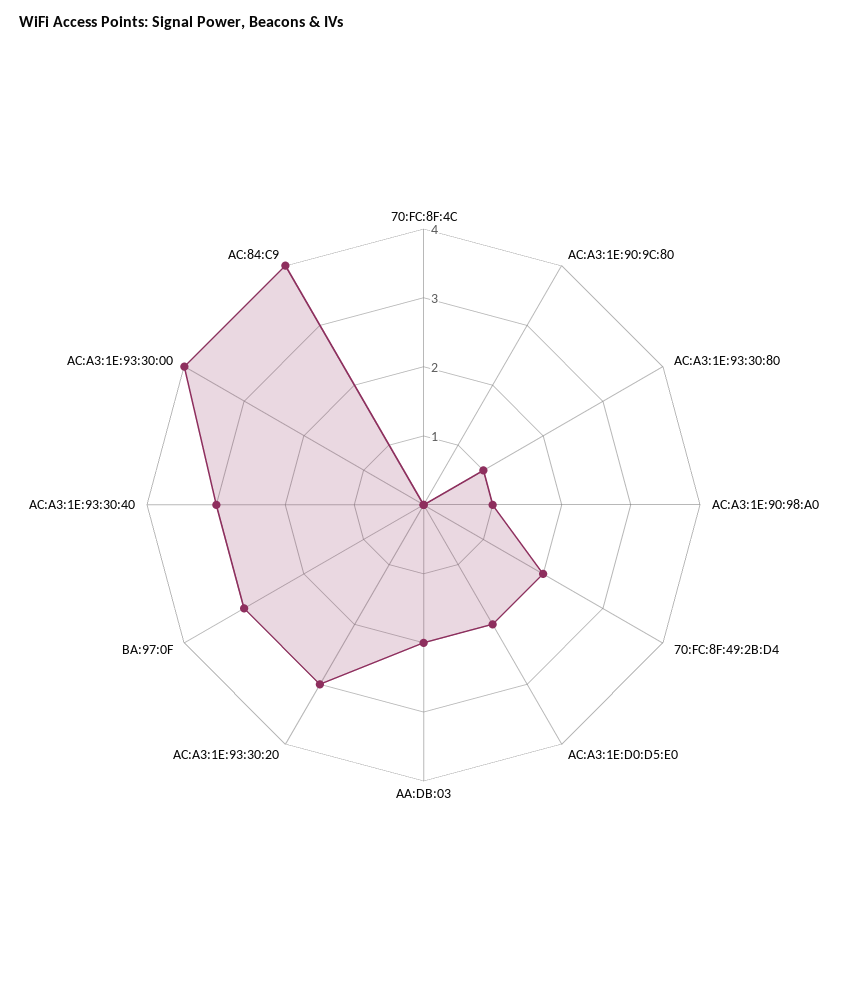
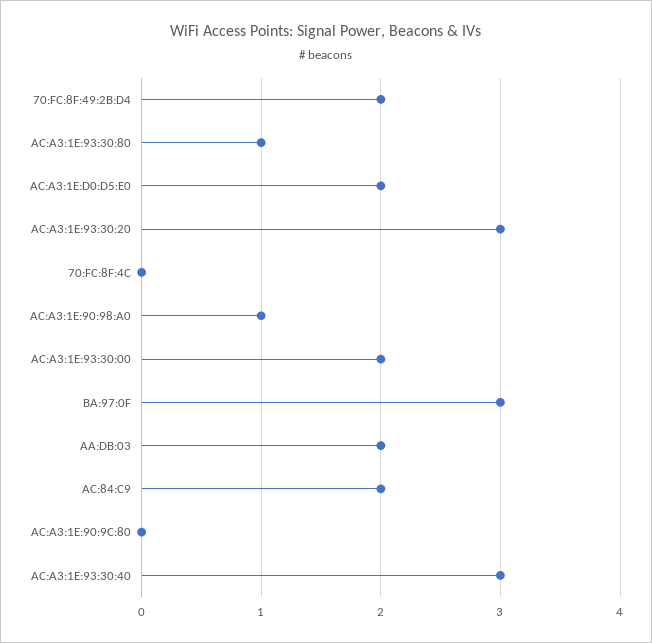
  {
    "70:FC:8F:4C": 0,
    "AC:A3:1E:90:9C:80": 0,
    "AC:A3:1E:93:30:80": 1,
    "AC:A3:1E:90:98:A0": 1,
    "70:FC:8F:49:2B:D4": 2,
    "AC:A3:1E:D0:D5:E0": 2,
    "AA:DB:03": 2,
    "AC:A3:1E:93:30:20": 3,
    "BA:97:0F": 3,
    "AC:A3:1E:93:30:40": 3,
-   "AC:A3:1E:93:30:00": 4,
+   "AC:A3:1E:93:30:00": 2,
-   "AC:84:C9": 4
+   "AC:84:C9": 2
  }

